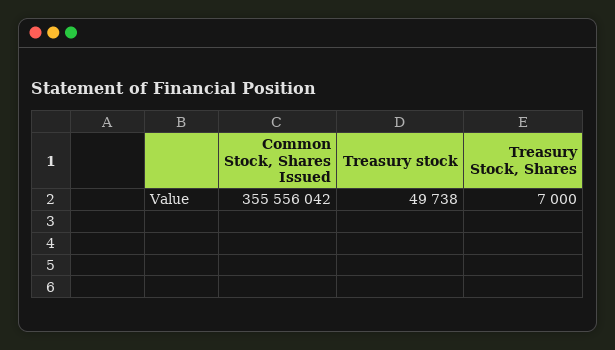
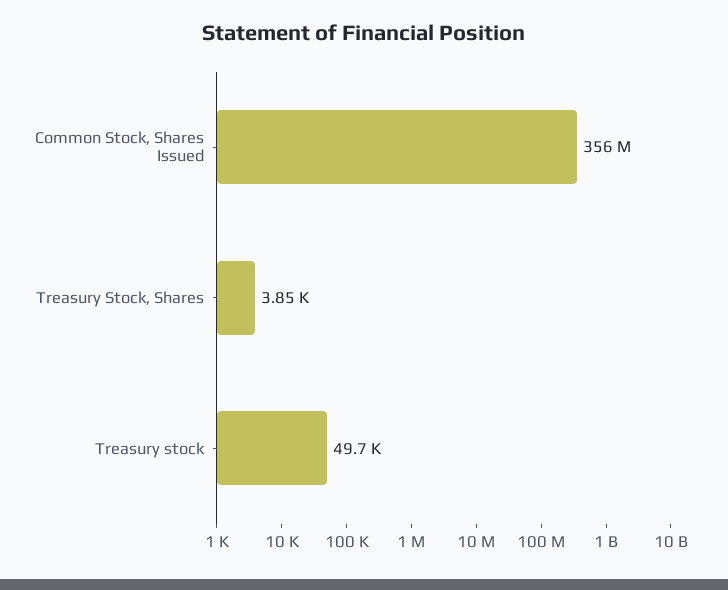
  {
    "Common Stock, Shares Issued": 355556042,
    "Treasury stock": 49738,
-   "Treasury Stock, Shares": 7000
+   "Treasury Stock, Shares": 3850
  }

